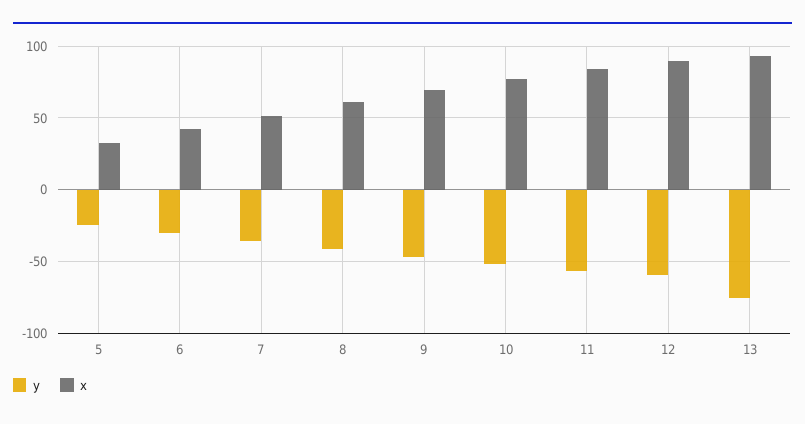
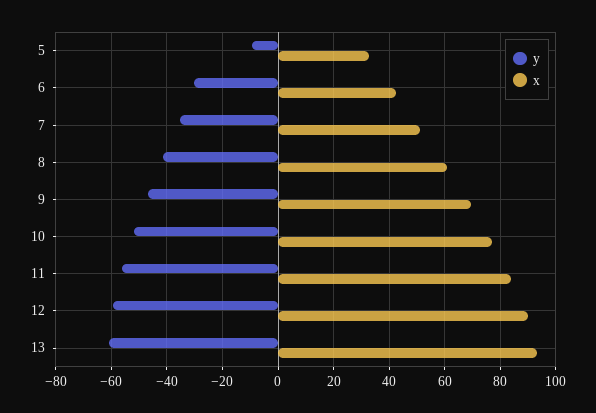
  {
    "y": {
-     "5": -25,
+     "5": -10,
      "6": -30,
      "7": -35,
      "8": -42.5,
      "9": -47.5,
      "10": -52.5,
      "11": -55,
      "12": -60,
-     "13": -75
+     "13": -60
    },
    "x": {
      "5": 32.5,
      "6": 42.5,
      "7": 50,
      "8": 60,
      "9": 70,
      "10": 77.5,
      "11": 85,
      "12": 90,
      "13": 92.5
    }
  }

